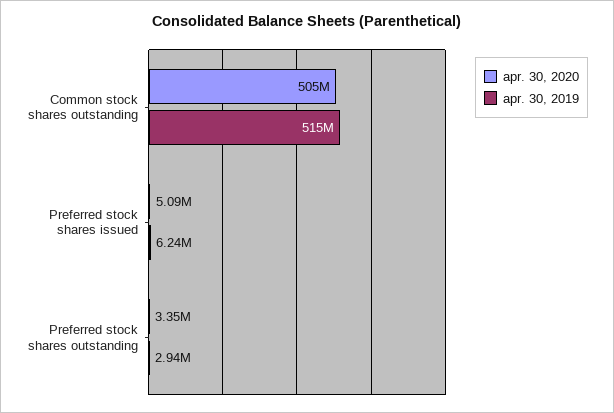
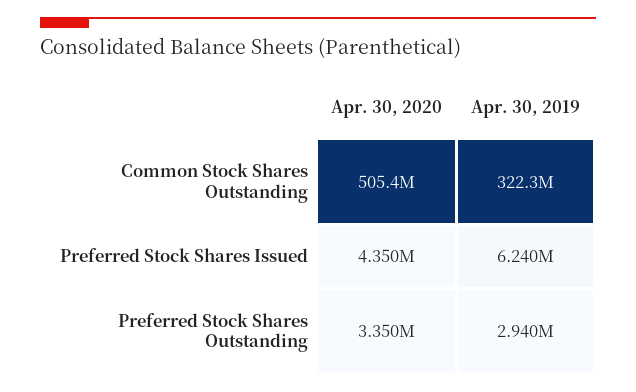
  {
    "apr. 30, 2020": {
      "Common stock shares outstanding": 505400000,
-     "Preferred stock shares issued": 5090000,
+     "Preferred stock shares issued": 4350000,
      "Preferred stock shares outstanding": 3350000
    },
    "apr. 30, 2019": {
-     "Common stock shares outstanding": 515000000,
+     "Common stock shares outstanding": 322300000,
      "Preferred stock shares issued": 6240000,
      "Preferred stock shares outstanding": 2940000
    }
  }

